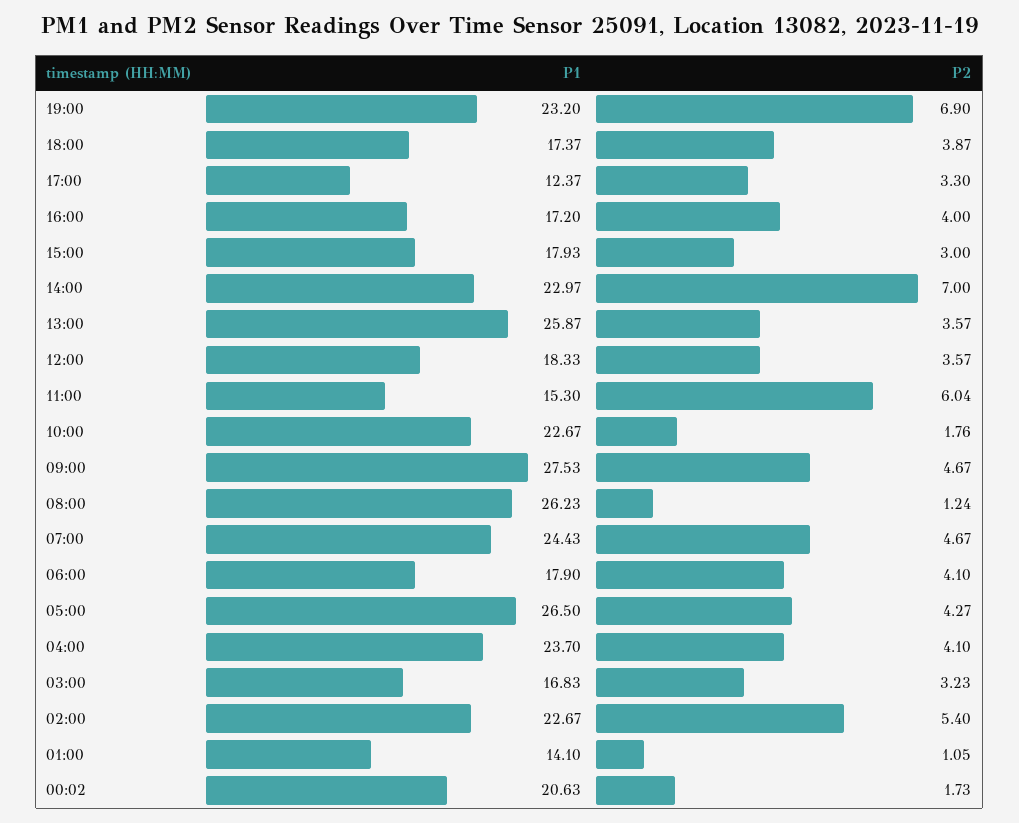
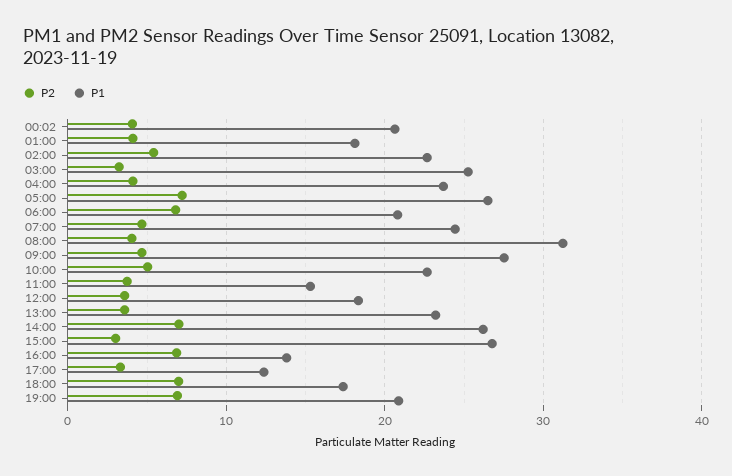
  {
    "P1": {
-     "19:00": 23.2,
+     "19:00": 21,
      "18:00": 17.37,
      "17:00": 12.37,
-     "16:00": 17.2,
+     "16:00": 14,
-     "15:00": 17.93,
+     "15:00": 27,
-     "14:00": 22.97,
+     "14:00": 26,
-     "13:00": 25.87,
+     "13:00": 23,
      "12:00": 18.33,
      "11:00": 15.3,
      "10:00": 22.67,
      "09:00": 27.53,
-     "08:00": 26.23,
+     "08:00": 31,
      "07:00": 24.43,
-     "06:00": 17.9,
+     "06:00": 21,
      "05:00": 26.5,
      "04:00": 23.7,
-     "03:00": 16.83,
+     "03:00": 25,
      "02:00": 22.67,
-     "01:00": 14.1,
+     "01:00": 18,
      "00:02": 20.63
    },
    "P2": {
      "19:00": 6.9,
-     "18:00": 3.87,
+     "18:00": 7,
      "17:00": 3.3,
-     "16:00": 4,
+     "16:00": 7,
      "15:00": 3,
      "14:00": 7,
      "13:00": 3.57,
      "12:00": 3.57,
-     "11:00": 6.04,
+     "11:00": 4,
-     "10:00": 1.76,
+     "10:00": 5,
      "09:00": 4.67,
-     "08:00": 1.24,
+     "08:00": 4,
      "07:00": 4.67,
-     "06:00": 4.1,
+     "06:00": 7,
-     "05:00": 4.27,
+     "05:00": 7,
      "04:00": 4.1,
      "03:00": 3.23,
      "02:00": 5.4,
-     "01:00": 1.05,
+     "01:00": 4,
-     "00:02": 1.73
+     "00:02": 4
    }
  }

